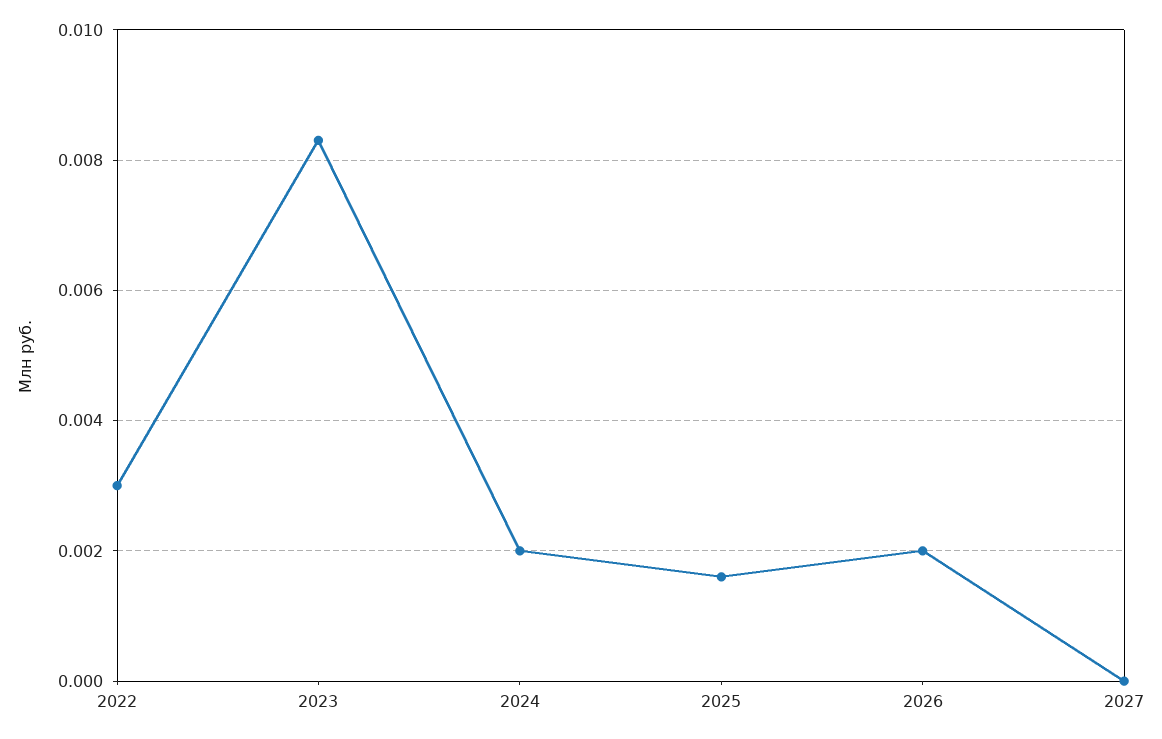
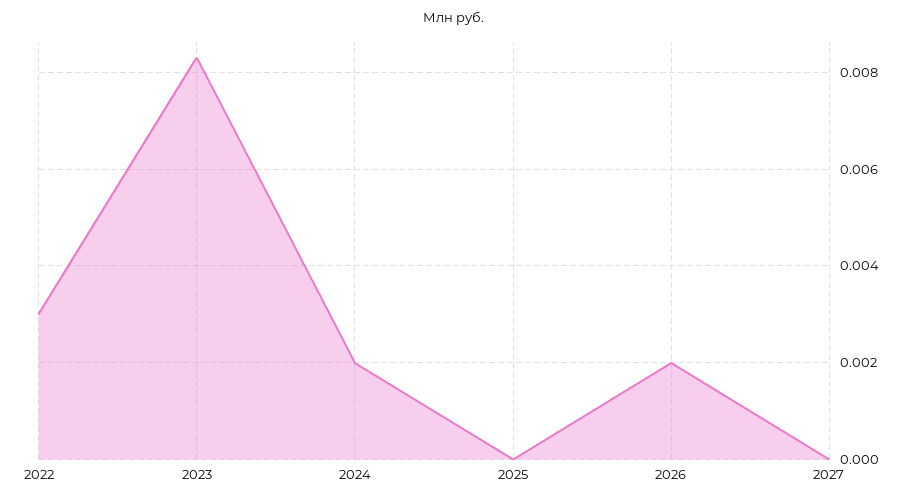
  {
    "2022": 0.003,
    "2023": 0.0085,
    "2024": 0.002,
-   "2025": 0.0015,
+   "2025": 0,
    "2026": 0.002,
    "2027": 0
  }

